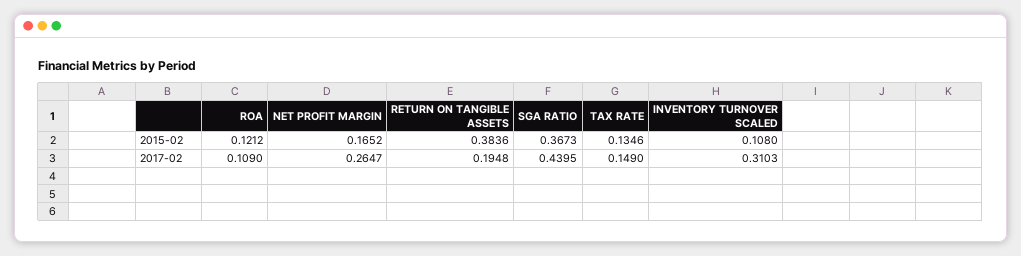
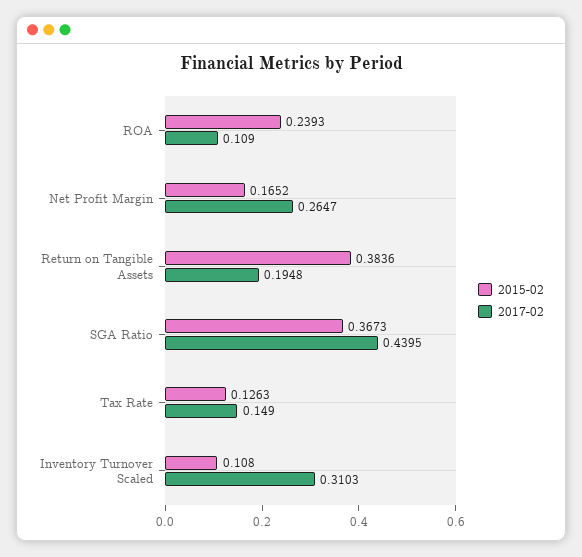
  {
    "2015-02": {
-     "ROA": 0.1212,
+     "ROA": 0.2393,
      "NET PROFIT MARGIN": 0.1652,
      "RETURN ON TANGIBLE ASSETS": 0.3836,
      "SGA RATIO": 0.3673,
-     "TAX RATE": 0.1346,
+     "TAX RATE": 0.1263,
      "INVENTORY TURNOVER SCALED": 0.108
    },
    "2017-02": {
      "ROA": 0.109,
      "NET PROFIT MARGIN": 0.2647,
      "RETURN ON TANGIBLE ASSETS": 0.1948,
      "SGA RATIO": 0.4395,
      "TAX RATE": 0.149,
      "INVENTORY TURNOVER SCALED": 0.3103
    }
  }

